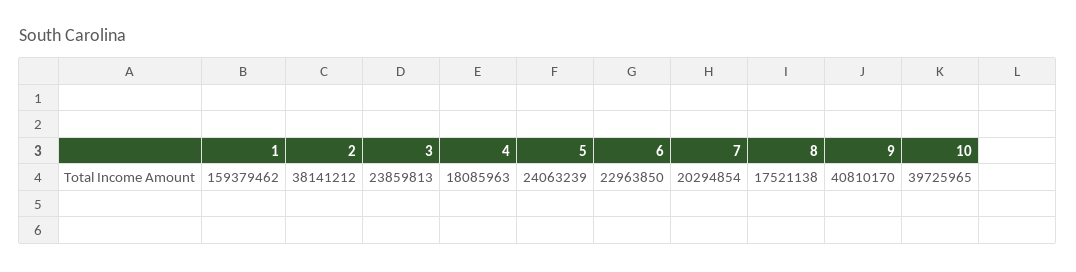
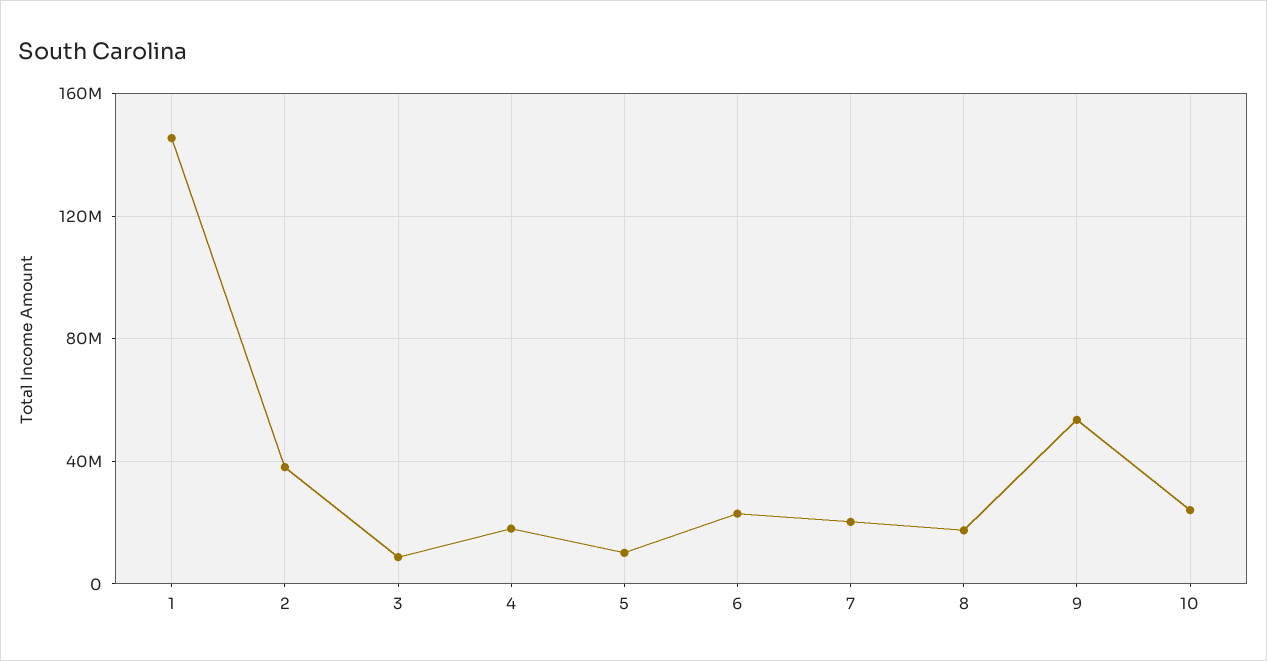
  {
-   "1": 159379462,
+   "1": 145000000,
    "2": 38141212,
-   "3": 23859813,
+   "3": 10000000,
    "4": 18085963,
-   "5": 24063239,
+   "5": 10000000,
    "6": 22963850,
    "7": 20294854,
    "8": 17521138,
-   "9": 40810170,
+   "9": 55000000,
-   "10": 39725965
+   "10": 25000000
  }

